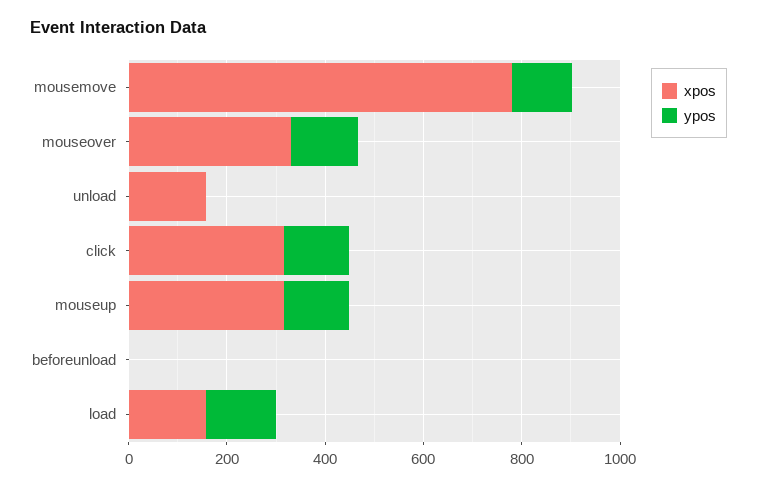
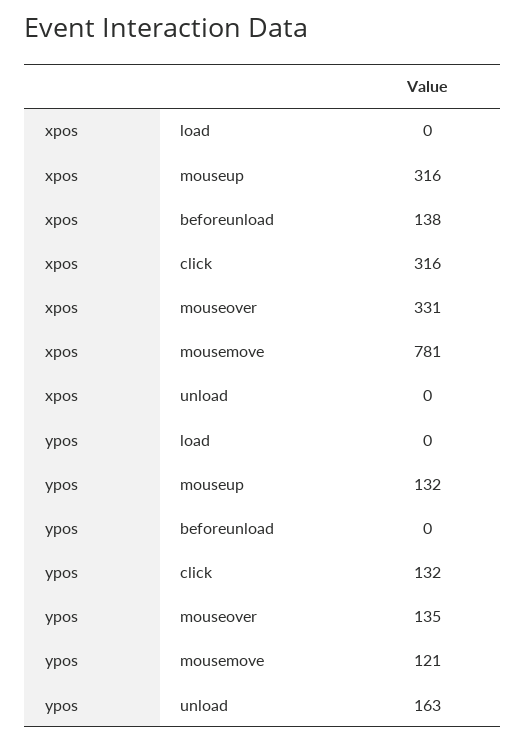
  {
    "xpos": {
      "mousemove": 781,
      "mouseover": 331,
-     "unload": 150,
+     "unload": 0,
      "click": 316,
      "mouseup": 316,
-     "beforeunload": 0,
+     "beforeunload": 138,
-     "load": 150
+     "load": 0
    },
    "ypos": {
      "mousemove": 121,
      "mouseover": 135,
-     "unload": 0,
+     "unload": 163,
      "click": 132,
      "mouseup": 132,
      "beforeunload": 0,
-     "load": 150
+     "load": 0
    }
  }

